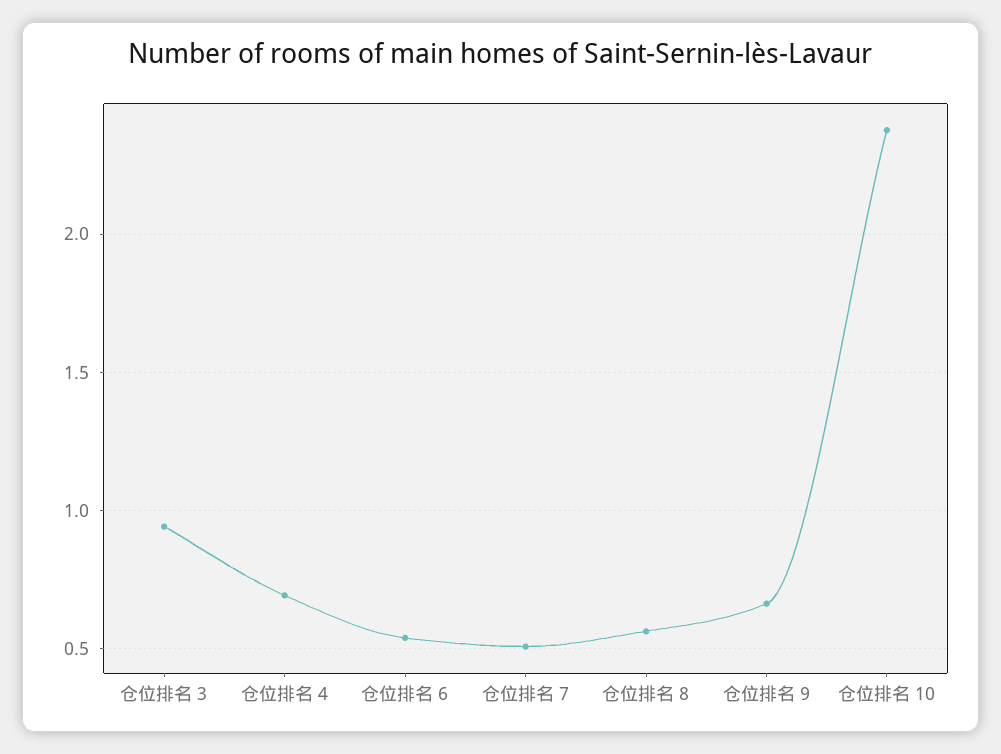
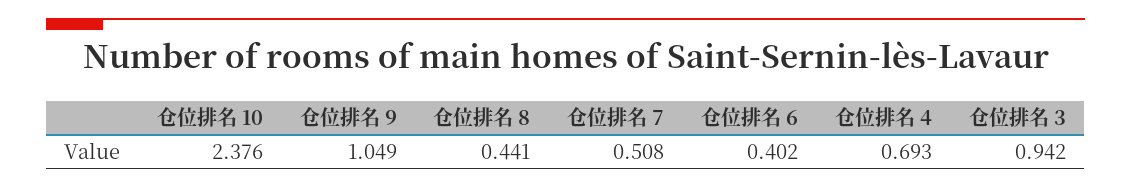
  {
    "仓位排名 3": 0.942,
    "仓位排名 4": 0.693,
-   "仓位排名 6": 0.55,
+   "仓位排名 6": 0.402,
    "仓位排名 7": 0.508,
-   "仓位排名 8": 0.55,
+   "仓位排名 8": 0.441,
-   "仓位排名 9": 0.65,
+   "仓位排名 9": 1.049,
    "仓位排名 10": 2.376
  }

